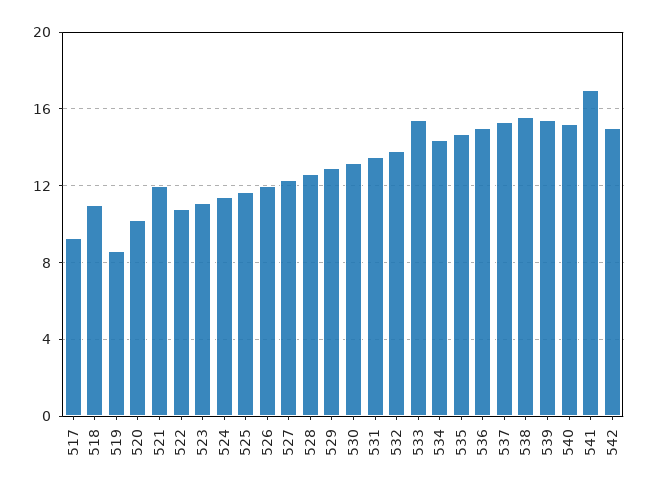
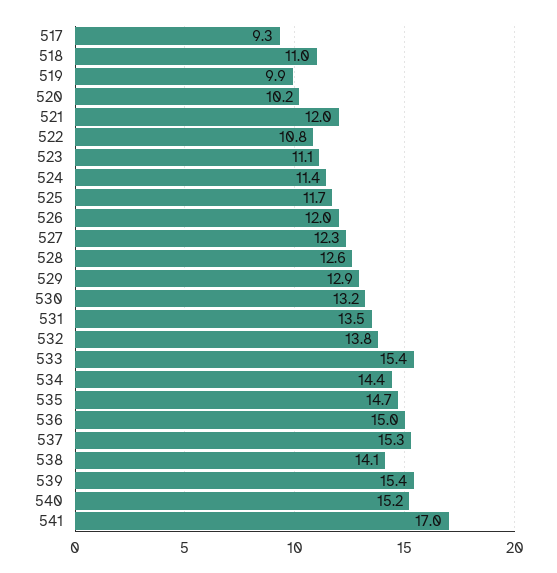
  {
    "517": 9.3,
    "518": 11,
-   "519": 8.5,
+   "519": 9.9,
    "520": 10.2,
    "521": 12,
    "522": 10.8,
    "523": 11.1,
    "524": 11.4,
    "525": 11.7,
    "526": 12,
    "527": 12.3,
    "528": 12.6,
    "529": 12.9,
    "530": 13.2,
    "531": 13.5,
    "532": 13.8,
    "533": 15.4,
    "534": 14.4,
    "535": 14.7,
    "536": 15,
    "537": 15.3,
-   "538": 15.5,
+   "538": 14.1,
    "539": 15.4,
    "540": 15.2,
-   "541": 17,
+   "541": 17
-   "542": 15
  }

